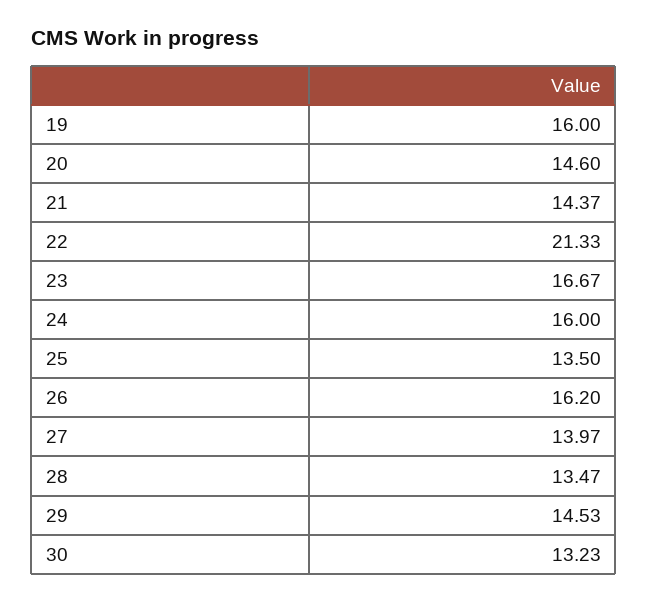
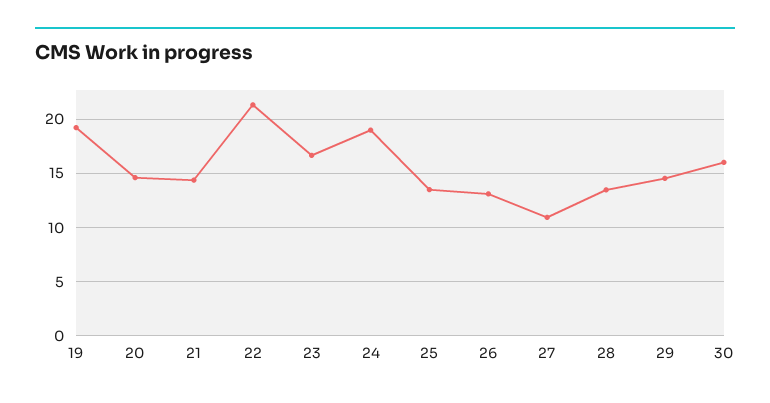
  {
-   "19": 16,
+   "19": 19,
    "20": 14.6,
    "21": 14.37,
    "22": 21.33,
    "23": 16.67,
-   "24": 16,
+   "24": 19,
    "25": 13.5,
-   "26": 16.2,
+   "26": 13,
-   "27": 13.97,
+   "27": 11,
    "28": 13.47,
    "29": 14.53,
-   "30": 13.23
+   "30": 16
  }

